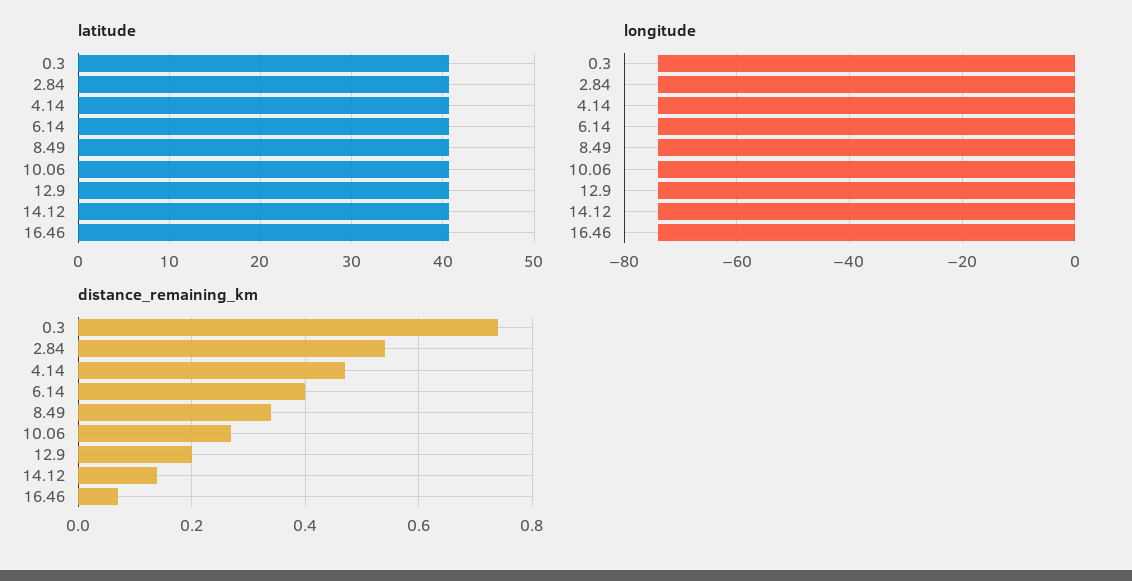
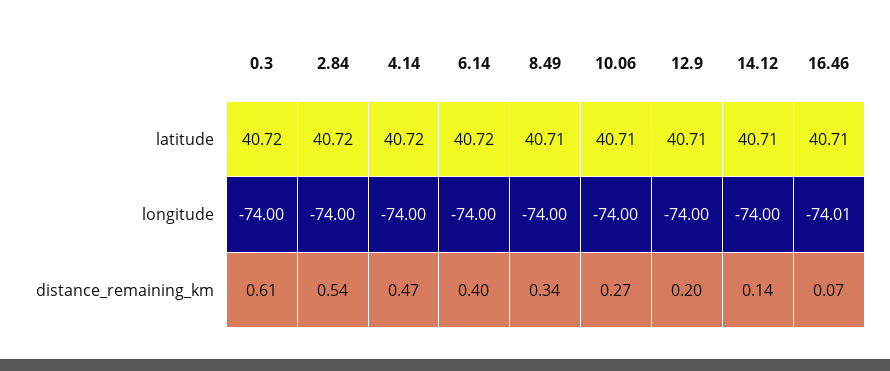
  {
    "latitude": {
      "0.3": 40.72,
      "2.84": 40.72,
      "4.14": 40.72,
      "6.14": 40.72,
      "8.49": 40.71,
      "10.06": 40.71,
      "12.9": 40.71,
      "14.12": 40.71,
      "16.46": 40.71
    },
    "longitude": {
      "0.3": -74,
      "2.84": -74,
      "4.14": -74,
      "6.14": -74,
      "8.49": -74,
      "10.06": -74,
      "12.9": -74,
      "14.12": -74,
      "16.46": -74.01
    },
    "distance_remaining_km": {
-     "0.3": 0.75,
+     "0.3": 0.61,
      "2.84": 0.54,
      "4.14": 0.47,
      "6.14": 0.4,
      "8.49": 0.34,
      "10.06": 0.27,
      "12.9": 0.2,
      "14.12": 0.14,
      "16.46": 0.07
    }
  }

